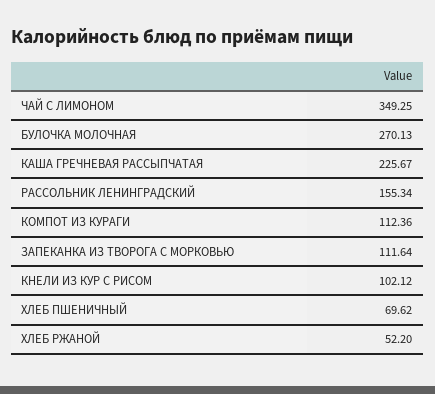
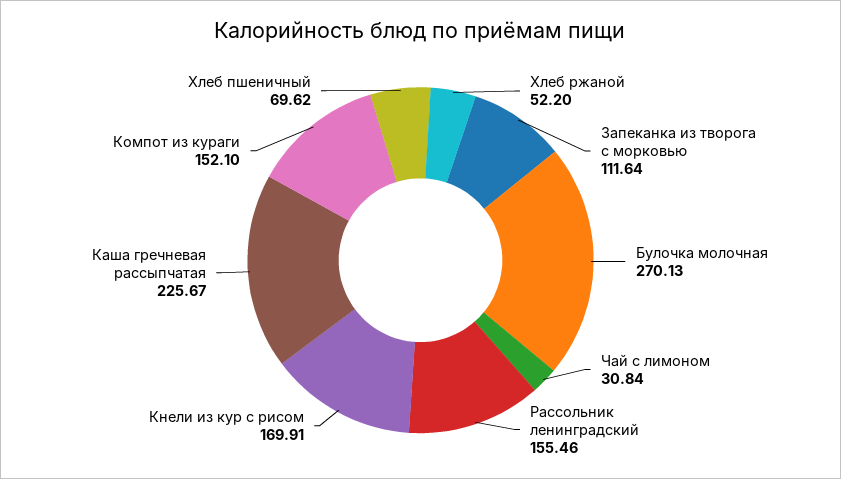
  {
-   "ЧАЙ С ЛИМОНОМ": 349.25,
+   "ЧАЙ С ЛИМОНОМ": 30.84,
    "БУЛОЧКА МОЛОЧНАЯ": 270.13,
    "КАША ГРЕЧНЕВАЯ РАССЫПЧАТАЯ": 225.67,
-   "РАССОЛЬНИК ЛЕНИНГРАДСКИЙ": 155.34,
+   "РАССОЛЬНИК ЛЕНИНГРАДСКИЙ": 155.46,
-   "КОМПОТ ИЗ КУРАГИ": 112.36,
+   "КОМПОТ ИЗ КУРАГИ": 152.1,
    "ЗАПЕКАНКА ИЗ ТВОРОГА С МОРКОВЬЮ": 111.64,
-   "КНЕЛИ ИЗ КУР С РИСОМ": 102.12,
+   "КНЕЛИ ИЗ КУР С РИСОМ": 169.91,
    "ХЛЕБ ПШЕНИЧНЫЙ": 69.62,
    "ХЛЕБ РЖАНОЙ": 52.2
  }

